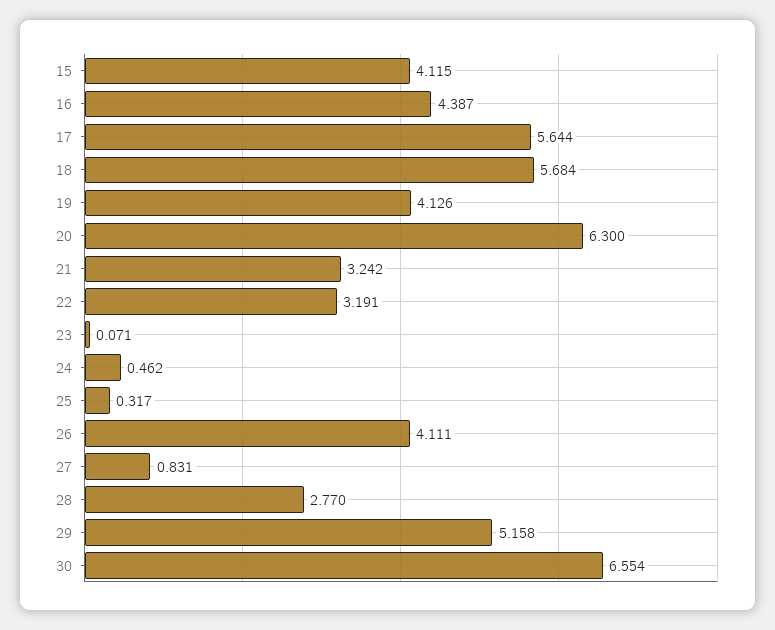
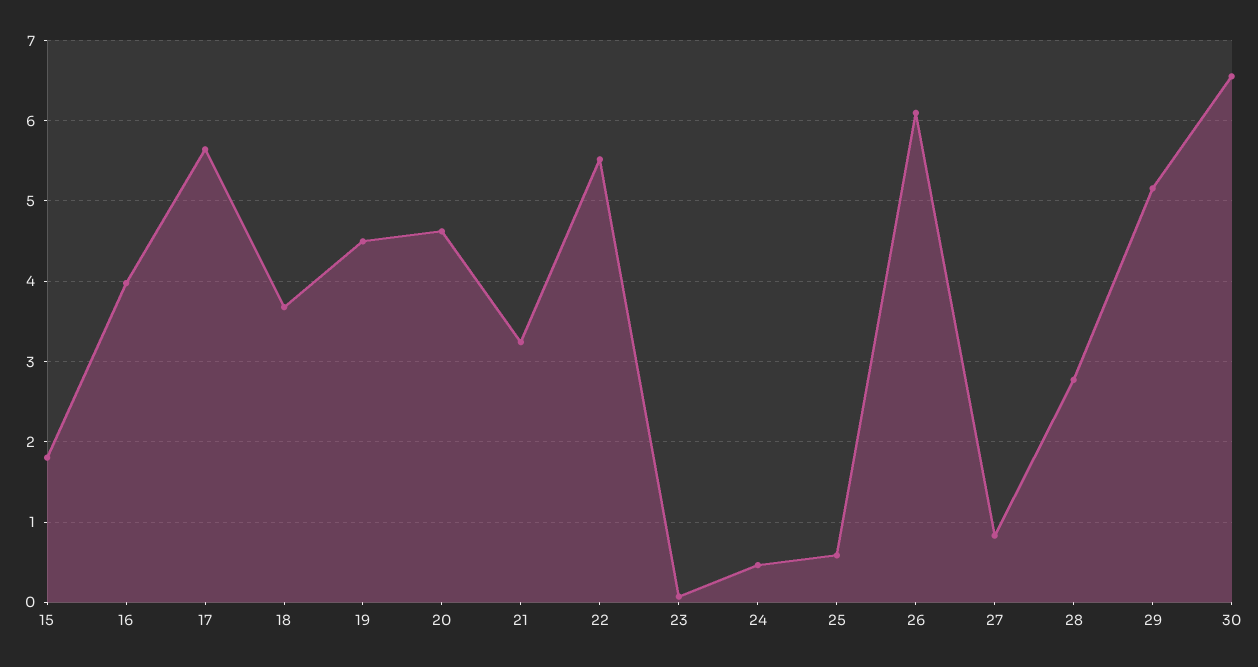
  {
-   "15": 4.115,
+   "15": 1.8,
-   "16": 4.387,
+   "16": 4,
    "17": 5.644,
-   "18": 5.684,
+   "18": 3.7,
-   "19": 4.126,
+   "19": 4.5,
-   "20": 6.3,
+   "20": 4.6,
    "21": 3.242,
-   "22": 3.191,
+   "22": 5.5,
    "23": 0.071,
    "24": 0.462,
-   "25": 0.317,
+   "25": 0.6,
-   "26": 4.111,
+   "26": 6.1,
    "27": 0.831,
    "28": 2.77,
    "29": 5.158,
    "30": 6.554
  }

